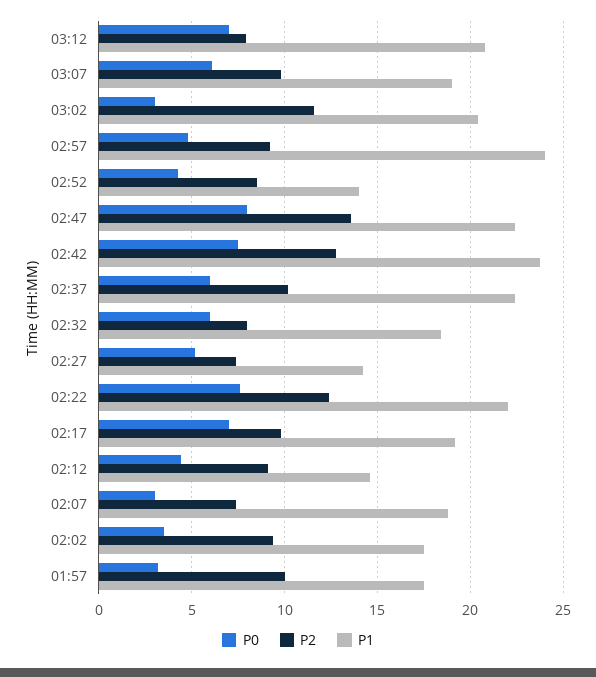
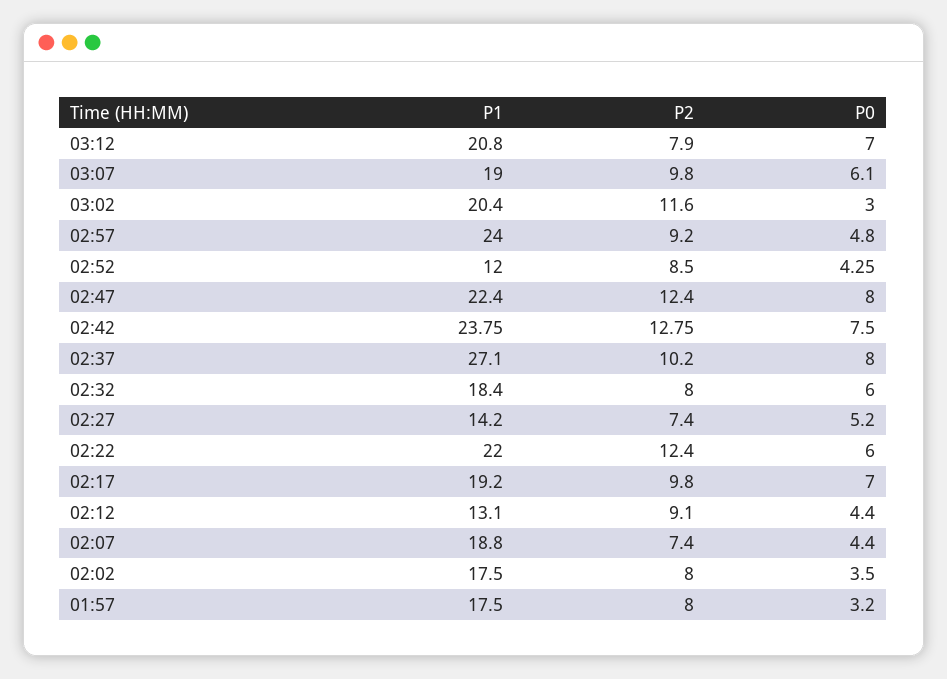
  {
    "P0": {
      "03:12": 7,
      "03:07": 6.1,
      "03:02": 3,
      "02:57": 4.8,
      "02:52": 4.25,
      "02:47": 8,
      "02:42": 7.5,
-     "02:37": 6,
+     "02:37": 8,
      "02:32": 6,
      "02:27": 5.2,
-     "02:22": 7.5,
+     "02:22": 6,
      "02:17": 7,
      "02:12": 4.4,
-     "02:07": 3,
+     "02:07": 4.4,
      "02:02": 3.5,
      "01:57": 3.2
    },
    "P2": {
      "03:12": 7.9,
      "03:07": 9.8,
      "03:02": 11.6,
      "02:57": 9.2,
      "02:52": 8.5,
-     "02:47": 13.5,
+     "02:47": 12.4,
      "02:42": 12.75,
      "02:37": 10.2,
      "02:32": 8,
      "02:27": 7.4,
      "02:22": 12.4,
      "02:17": 9.8,
      "02:12": 9.1,
      "02:07": 7.4,
-     "02:02": 9.5,
+     "02:02": 8,
-     "01:57": 10
+     "01:57": 8
    },
    "P1": {
      "03:12": 20.8,
      "03:07": 19,
      "03:02": 20.4,
      "02:57": 24,
-     "02:52": 14,
+     "02:52": 12,
      "02:47": 22.4,
      "02:42": 23.75,
-     "02:37": 22.5,
+     "02:37": 27.1,
      "02:32": 18.4,
      "02:27": 14.2,
      "02:22": 22,
      "02:17": 19.2,
-     "02:12": 14.5,
+     "02:12": 13.1,
      "02:07": 18.8,
      "02:02": 17.5,
      "01:57": 17.5
    }
  }

